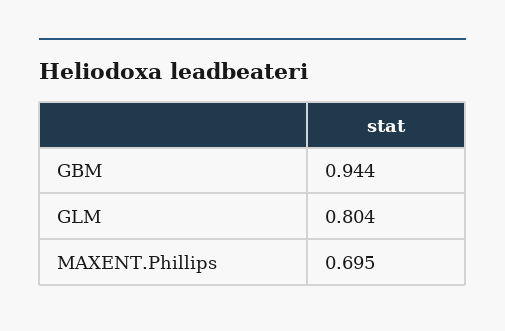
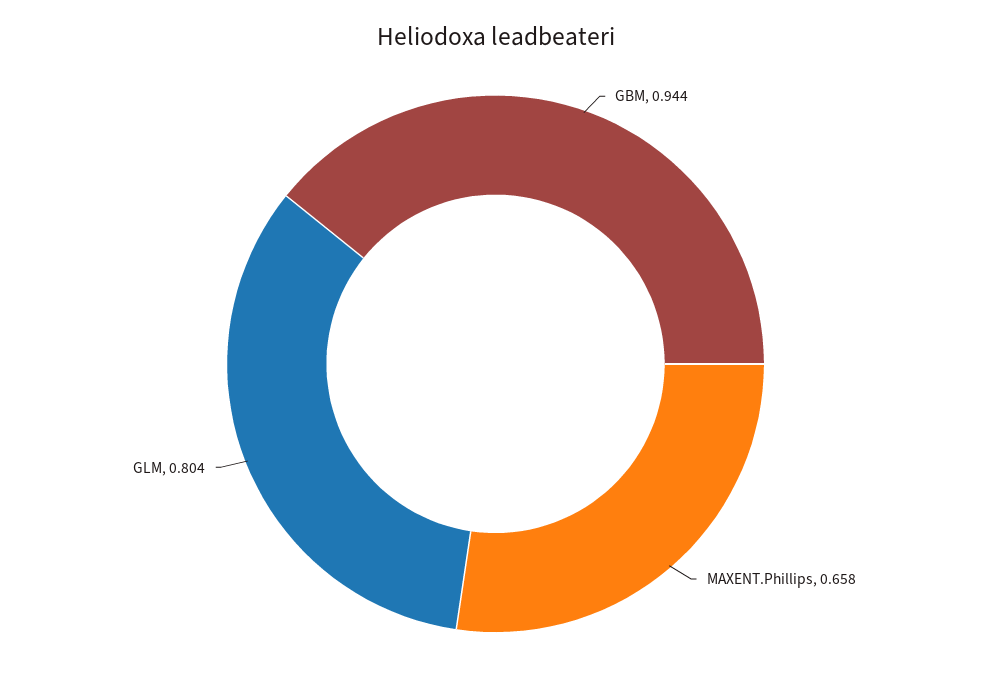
  {
    "GBM": 0.944,
    "GLM": 0.804,
-   "MAXENT.Phillips": 0.695
+   "MAXENT.Phillips": 0.658
  }

